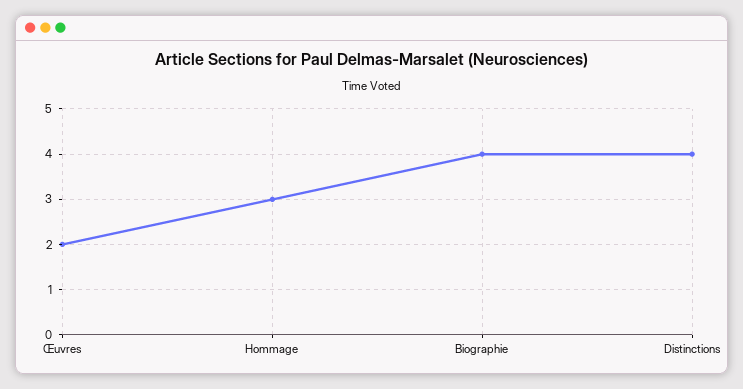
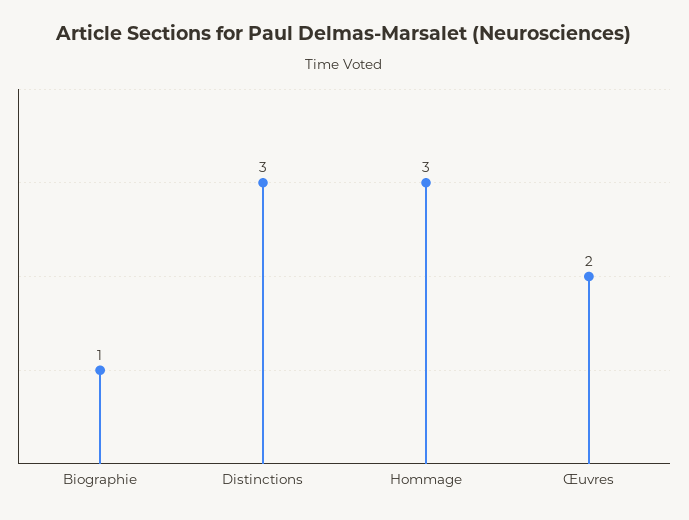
  {
    "Œuvres": 2,
    "Hommage": 3,
-   "Biographie": 4,
+   "Biographie": 1,
-   "Distinctions": 4
+   "Distinctions": 3
  }

